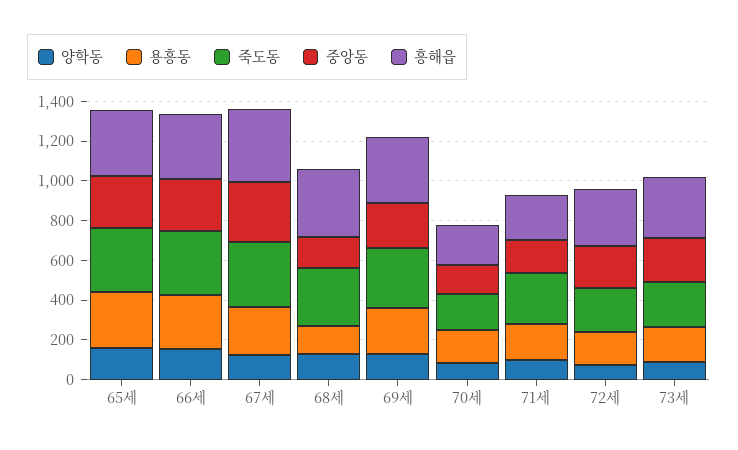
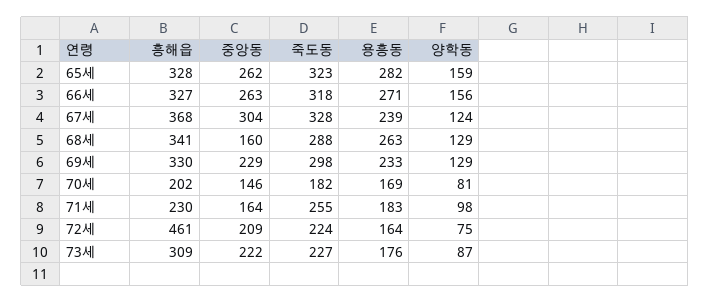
  {
    "양학동": {
      "65세": 159,
      "66세": 156,
      "67세": 124,
      "68세": 129,
      "69세": 129,
      "70세": 81,
      "71세": 98,
      "72세": 75,
      "73세": 87
    },
    "용흥동": {
      "65세": 282,
      "66세": 271,
      "67세": 239,
-     "68세": 150,
+     "68세": 263,
      "69세": 233,
      "70세": 169,
      "71세": 183,
      "72세": 164,
      "73세": 176
    },
    "죽도동": {
      "65세": 323,
      "66세": 318,
      "67세": 328,
      "68세": 288,
      "69세": 298,
      "70세": 182,
      "71세": 255,
      "72세": 224,
      "73세": 227
    },
    "중앙동": {
      "65세": 262,
      "66세": 263,
      "67세": 304,
      "68세": 160,
      "69세": 229,
      "70세": 146,
      "71세": 164,
      "72세": 209,
      "73세": 222
    },
    "흥해읍": {
      "65세": 328,
      "66세": 327,
      "67세": 368,
      "68세": 341,
      "69세": 330,
      "70세": 202,
      "71세": 230,
-     "72세": 300,
+     "72세": 461,
      "73세": 309
    }
  }

